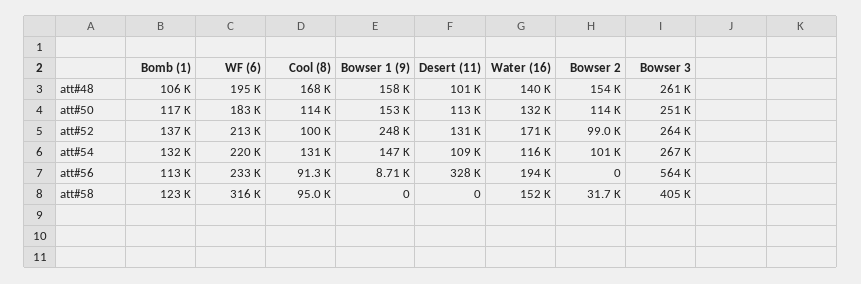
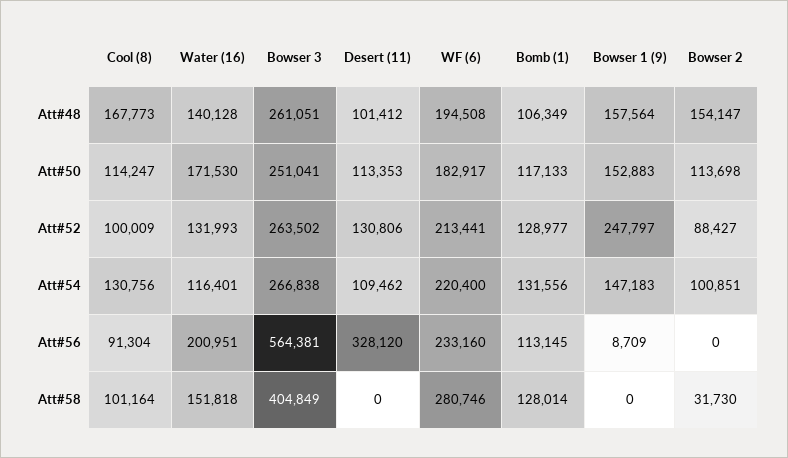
  {
    "Bomb (1)": {
      "att#48": 106349,
      "att#50": 117133,
-     "att#52": 137000,
+     "att#52": 128977,
      "att#54": 131556,
      "att#56": 113145,
-     "att#58": 123000
+     "att#58": 128014
    },
    "WF (6)": {
      "att#48": 194508,
      "att#50": 182917,
      "att#52": 213441,
      "att#54": 220400,
      "att#56": 233160,
-     "att#58": 316000
+     "att#58": 280746
    },
    "Cool (8)": {
      "att#48": 167773,
      "att#50": 114247,
      "att#52": 100009,
      "att#54": 130756,
      "att#56": 91304,
-     "att#58": 95000
+     "att#58": 101164
    },
    "Bowser 1 (9)": {
      "att#48": 157564,
      "att#50": 152883,
      "att#52": 247797,
      "att#54": 147183,
      "att#56": 8709,
      "att#58": 0
    },
    "Desert (11)": {
      "att#48": 101412,
      "att#50": 113353,
      "att#52": 130806,
      "att#54": 109462,
      "att#56": 328120,
      "att#58": 0
    },
    "Water (16)": {
      "att#48": 140128,
-     "att#50": 132000,
+     "att#50": 171530,
-     "att#52": 171000,
+     "att#52": 131993,
      "att#54": 116401,
-     "att#56": 194000,
+     "att#56": 200951,
      "att#58": 151818
    },
    "Bowser 2": {
      "att#48": 154147,
      "att#50": 113698,
-     "att#52": 99000,
+     "att#52": 88427,
      "att#54": 100851,
      "att#56": 0,
      "att#58": 31730
    },
    "Bowser 3": {
      "att#48": 261051,
      "att#50": 251041,
      "att#52": 263502,
      "att#54": 266838,
      "att#56": 564381,
      "att#58": 404849
    }
  }

